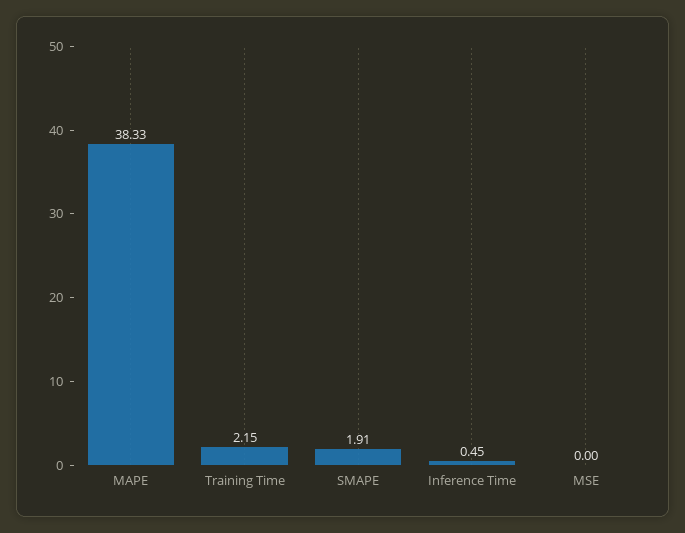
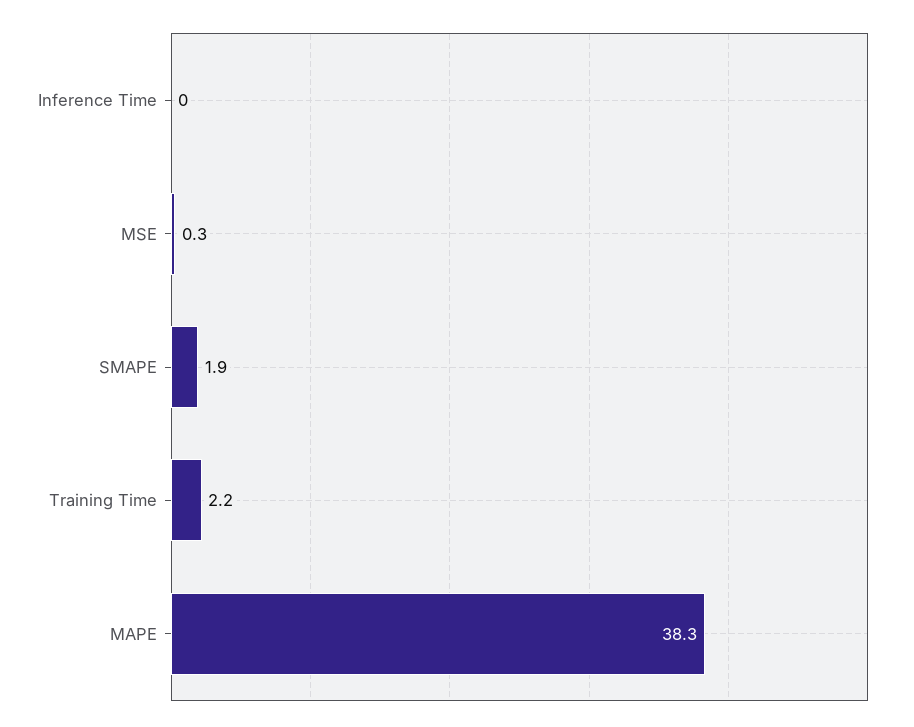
  {
    "MAPE": 38.33,
    "Training Time": 2.15,
    "SMAPE": 1.91,
-   "Inference Time": 0.45,
+   "Inference Time": 0,
-   "MSE": 0
+   "MSE": 0.3
  }

